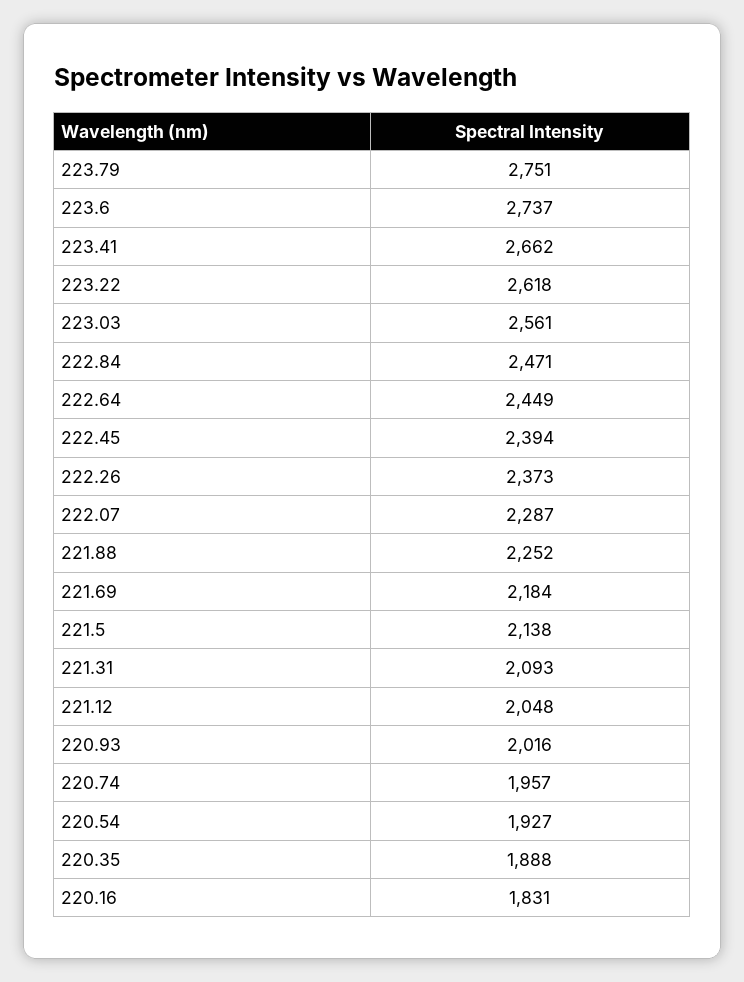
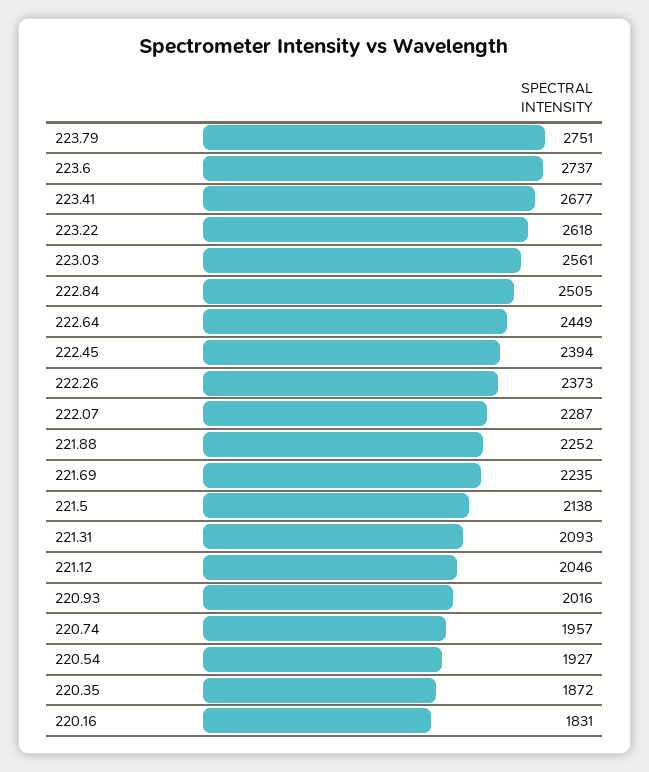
  {
    "223.79": 2751,
    "223.6": 2737,
-   "223.41": 2662,
+   "223.41": 2677,
    "223.22": 2618,
    "223.03": 2561,
-   "222.84": 2471,
+   "222.84": 2505,
    "222.64": 2449,
    "222.45": 2394,
    "222.26": 2373,
    "222.07": 2287,
    "221.88": 2252,
-   "221.69": 2184,
+   "221.69": 2235,
    "221.5": 2138,
    "221.31": 2093,
-   "221.12": 2048,
+   "221.12": 2046,
    "220.93": 2016,
    "220.74": 1957,
    "220.54": 1927,
-   "220.35": 1888,
+   "220.35": 1872,
    "220.16": 1831
  }

